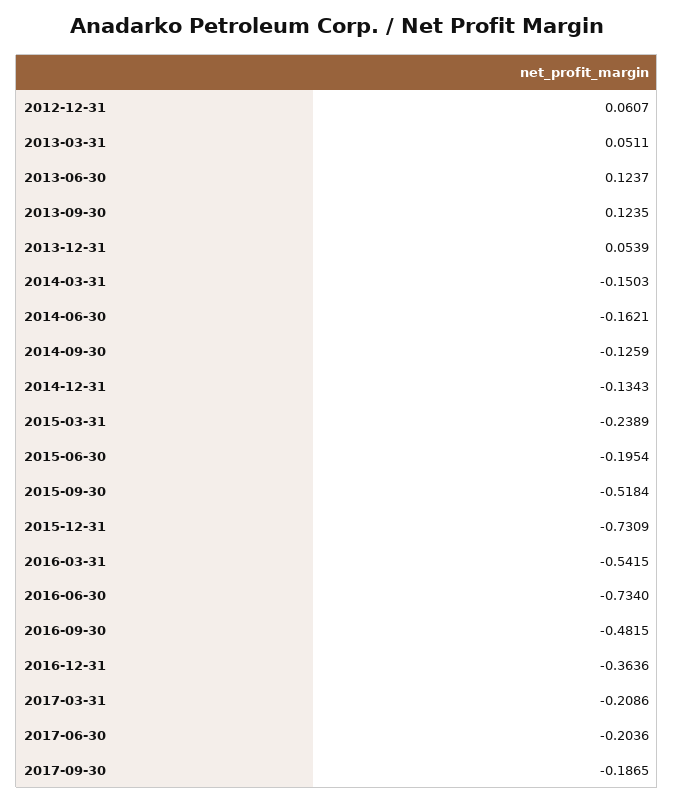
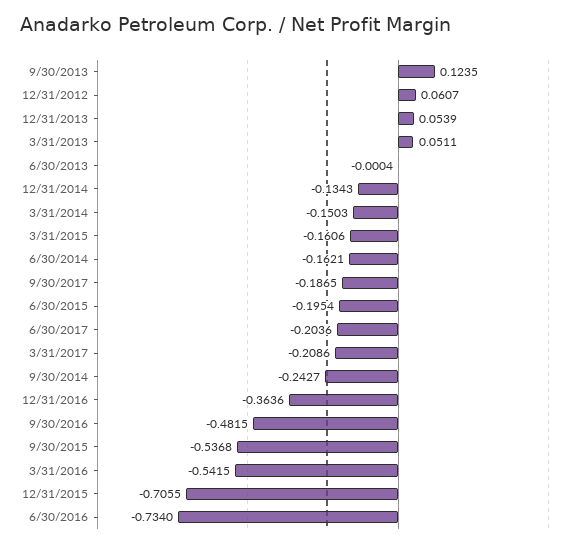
  {
    "2012-12-31": 0.0607,
    "2013-03-31": 0.0511,
-   "2013-06-30": 0.1237,
+   "2013-06-30": -0.0004,
    "2013-09-30": 0.1235,
    "2013-12-31": 0.0539,
    "2014-03-31": -0.1503,
    "2014-06-30": -0.1621,
-   "2014-09-30": -0.1259,
+   "2014-09-30": -0.2427,
    "2014-12-31": -0.1343,
-   "2015-03-31": -0.2389,
+   "2015-03-31": -0.1606,
    "2015-06-30": -0.1954,
-   "2015-09-30": -0.5184,
+   "2015-09-30": -0.5368,
-   "2015-12-31": -0.7309,
+   "2015-12-31": -0.7055,
    "2016-03-31": -0.5415,
    "2016-06-30": -0.734,
    "2016-09-30": -0.4815,
    "2016-12-31": -0.3636,
    "2017-03-31": -0.2086,
    "2017-06-30": -0.2036,
    "2017-09-30": -0.1865
  }

